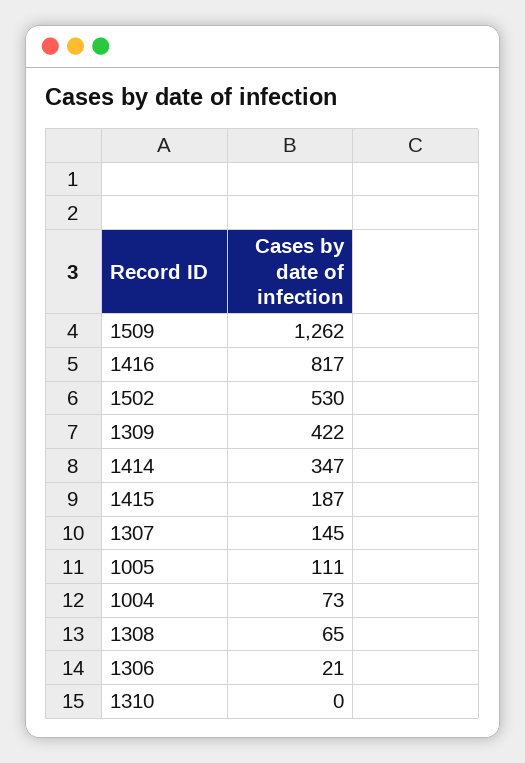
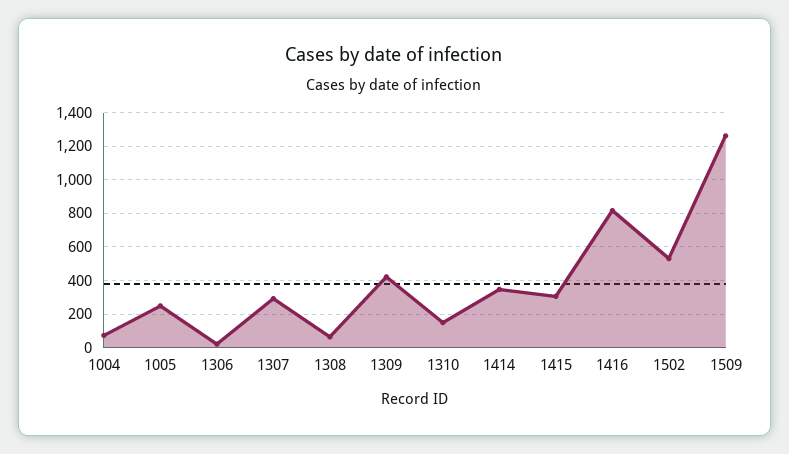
  {
    "1509": 1262,
    "1416": 817,
    "1502": 530,
    "1309": 422,
    "1414": 347,
-   "1415": 187,
+   "1415": 300,
-   "1307": 145,
+   "1307": 300,
-   "1005": 111,
+   "1005": 250,
    "1004": 73,
    "1308": 65,
    "1306": 21,
-   "1310": 0
+   "1310": 150
  }

